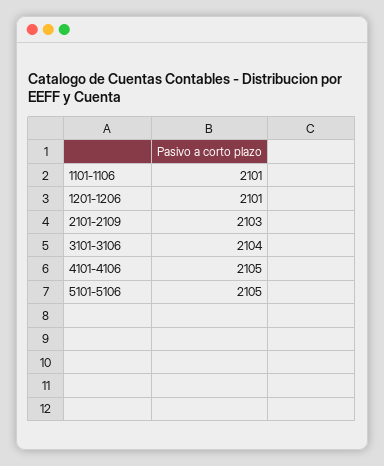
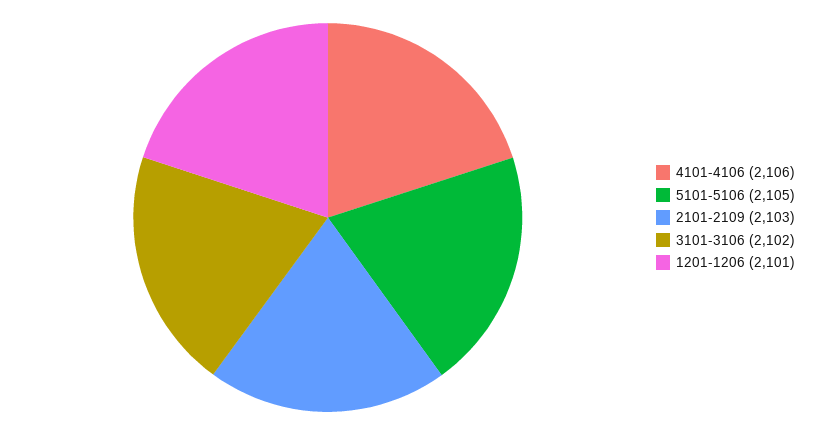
  {
-   "1101-1106": 2101,
    "1201-1206": 2101,
    "2101-2109": 2103,
-   "3101-3106": 2104,
+   "3101-3106": 2102,
-   "4101-4106": 2105,
+   "4101-4106": 2106,
    "5101-5106": 2105
  }

